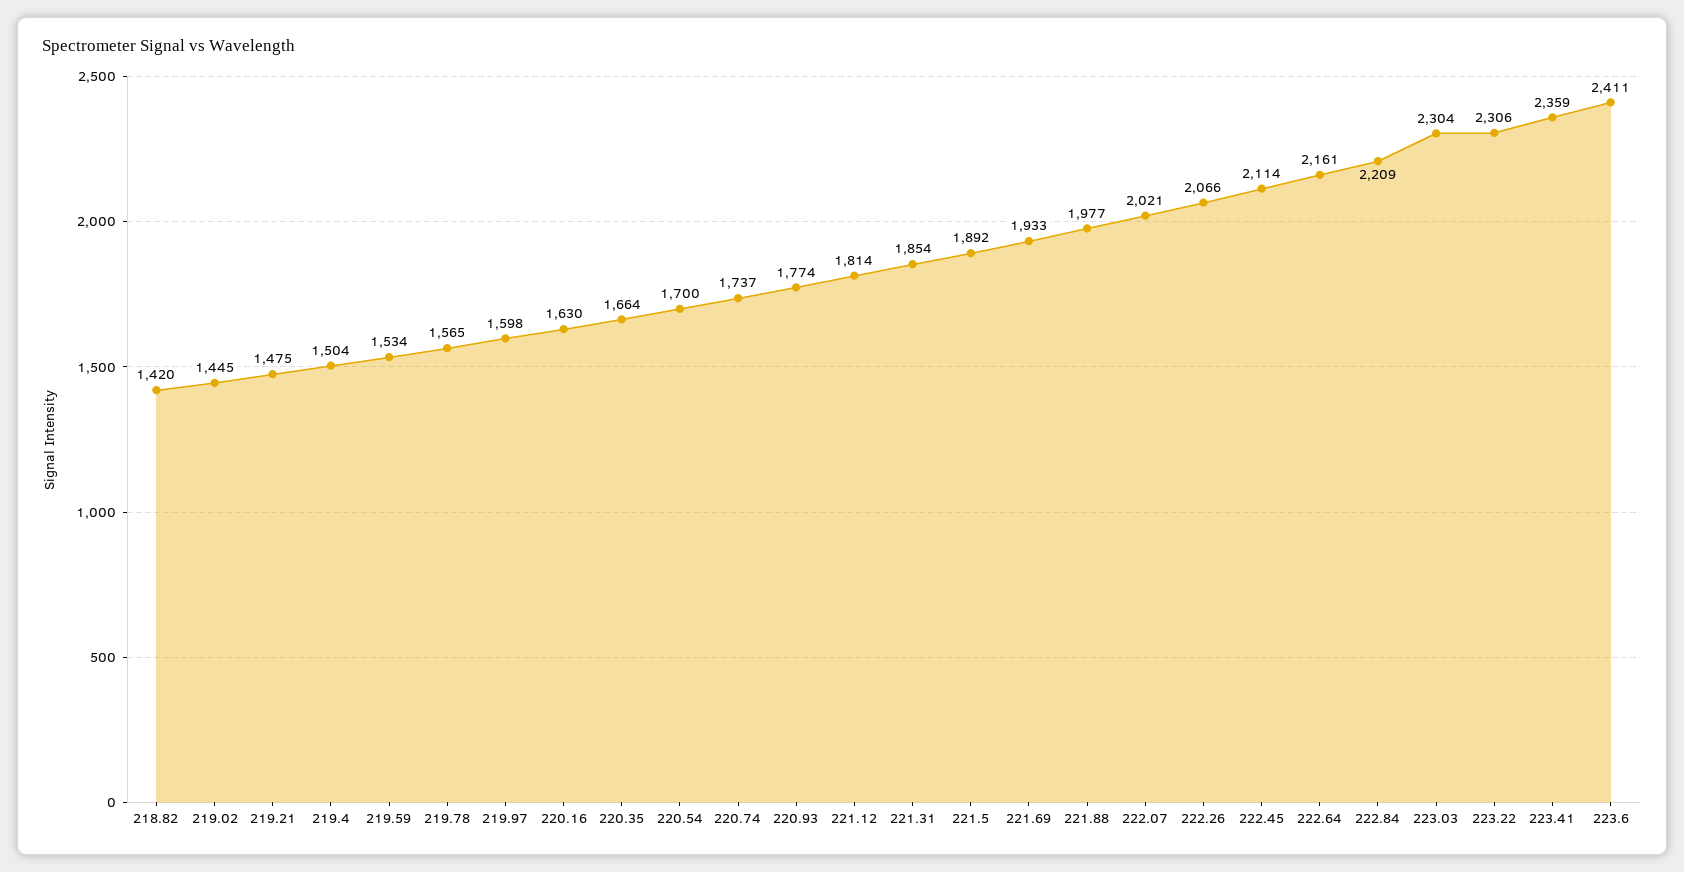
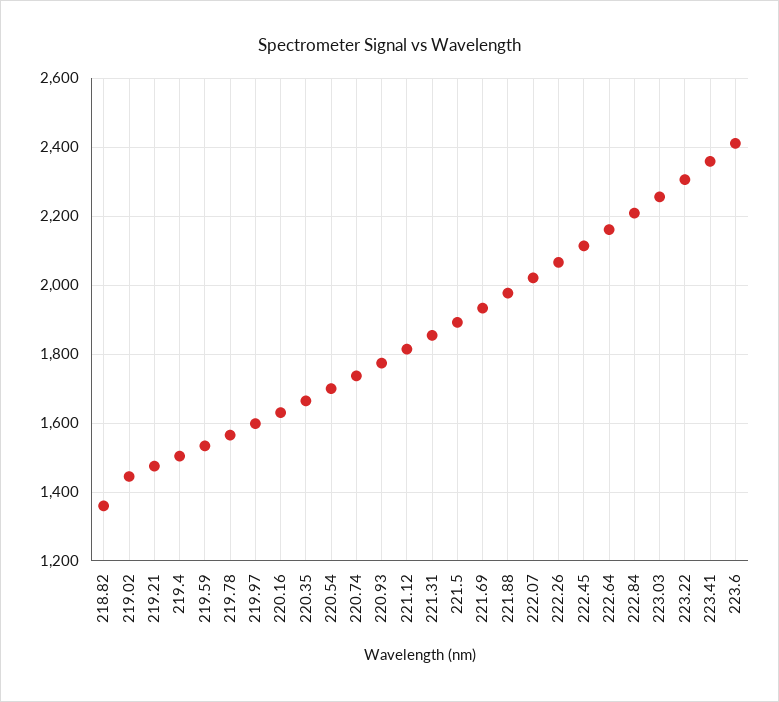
  {
-   "218.82": 1420,
+   "218.82": 1360,
    "219.02": 1445,
    "219.21": 1475,
    "219.4": 1504,
    "219.59": 1534,
    "219.78": 1565,
    "219.97": 1598,
    "220.16": 1630,
    "220.35": 1664,
    "220.54": 1700,
    "220.74": 1737,
    "220.93": 1774,
    "221.12": 1814,
    "221.31": 1854,
    "221.5": 1892,
    "221.69": 1933,
    "221.88": 1977,
    "222.07": 2021,
    "222.26": 2066,
    "222.45": 2114,
    "222.64": 2161,
    "222.84": 2209,
-   "223.03": 2304,
+   "223.03": 2260,
    "223.22": 2306,
    "223.41": 2359,
    "223.6": 2411
  }

